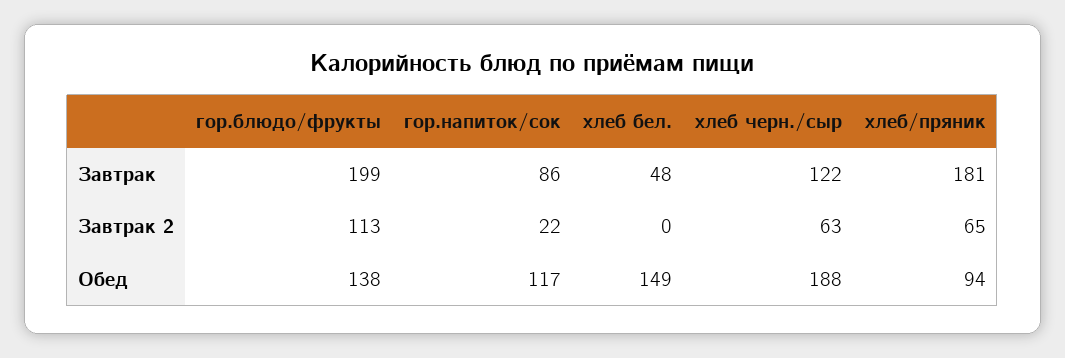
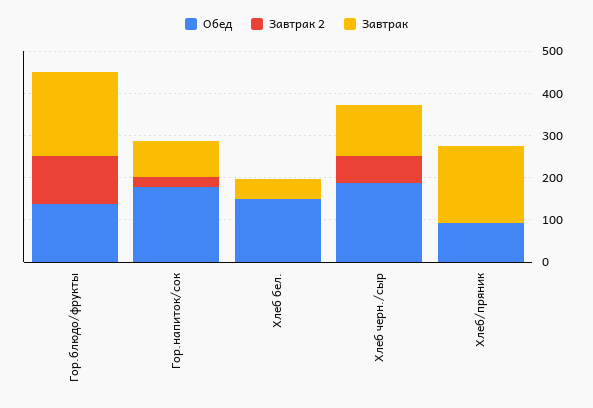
  {
    "Завтрак": {
      "гор.блюдо/фрукты": 199,
      "гор.напиток/сок": 86,
      "хлеб бел.": 48,
      "хлеб черн./сыр": 122,
      "хлеб/пряник": 181
    },
    "Завтрак 2": {
      "гор.блюдо/фрукты": 113,
      "гор.напиток/сок": 22,
      "хлеб бел.": 0,
      "хлеб черн./сыр": 63,
-     "хлеб/пряник": 65
+     "хлеб/пряник": 0
    },
    "Обед": {
      "гор.блюдо/фрукты": 138,
-     "гор.напиток/сок": 117,
+     "гор.напиток/сок": 180,
      "хлеб бел.": 149,
      "хлеб черн./сыр": 188,
      "хлеб/пряник": 94
    }
  }

